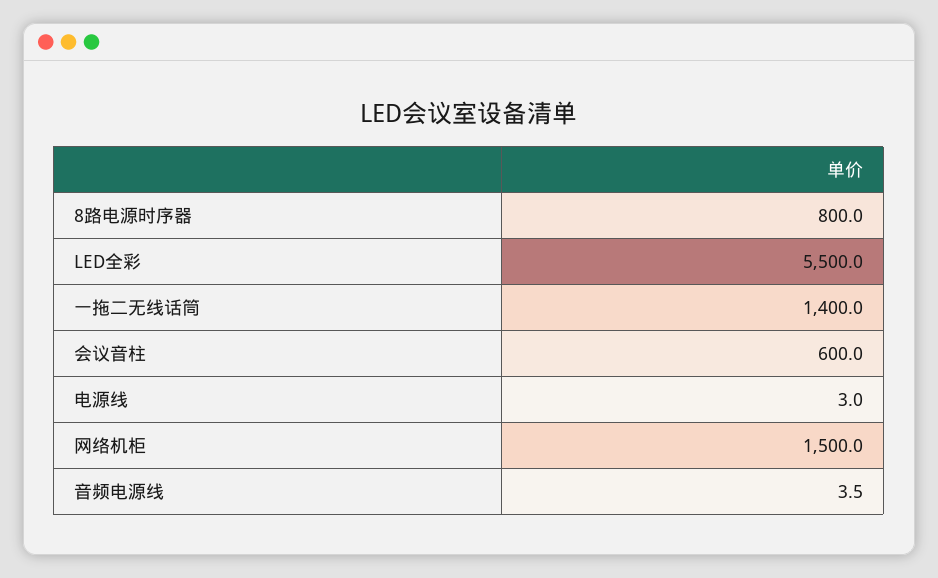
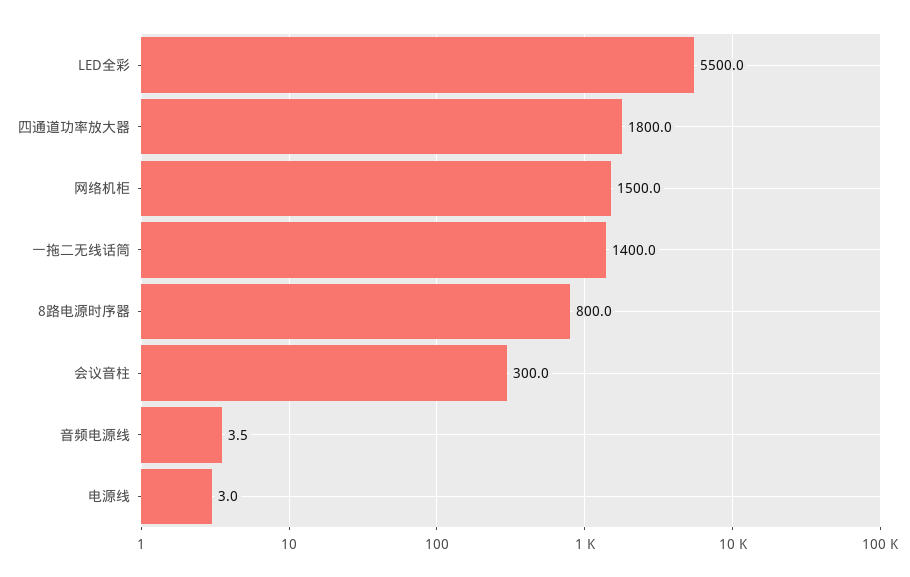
  {
    "8路电源时序器": 800,
    "LED全彩": 5500,
    "一拖二无线话筒": 1400,
-   "会议音柱": 600,
+   "会议音柱": 300,
    "电源线": 3,
    "网络机柜": 1500,
-   "音频电源线": 3.5
+   "音频电源线": 3.5,
+   "四通道功率放大器": 1800
  }

